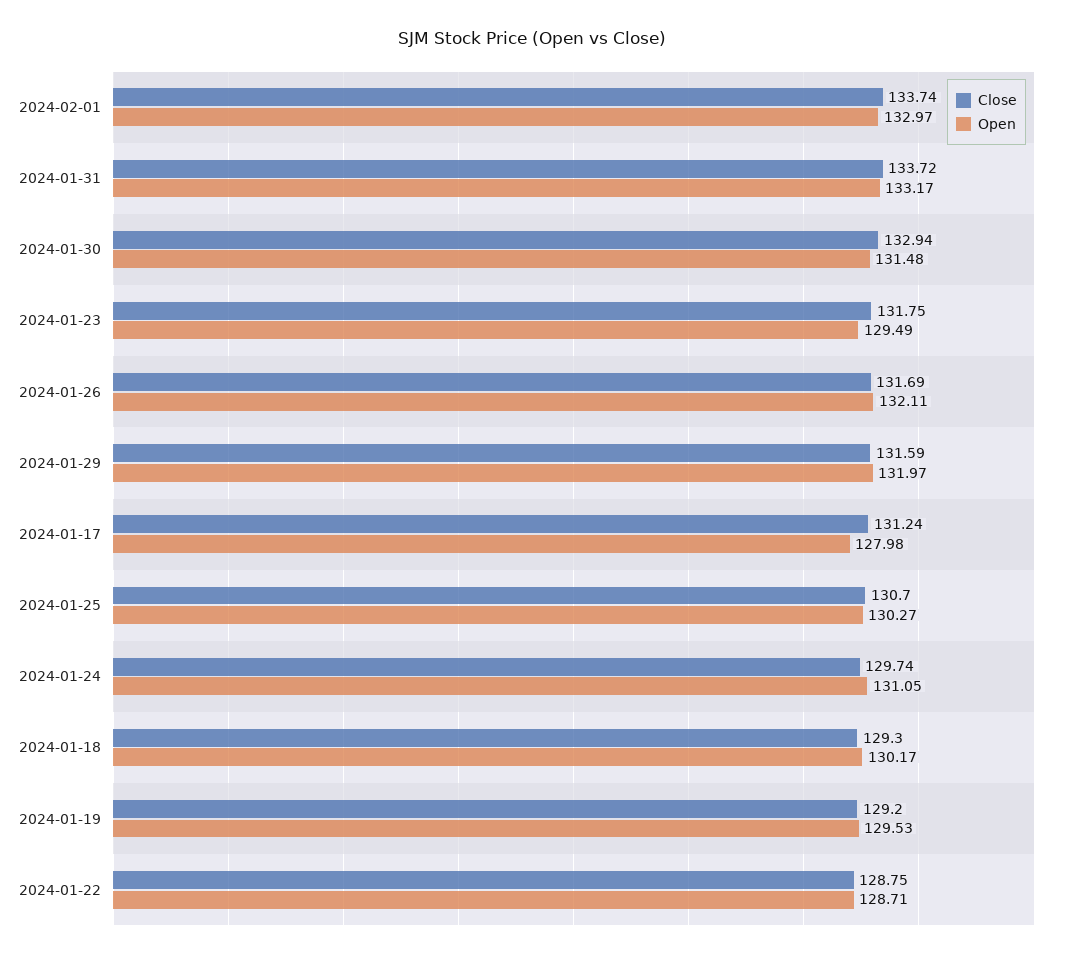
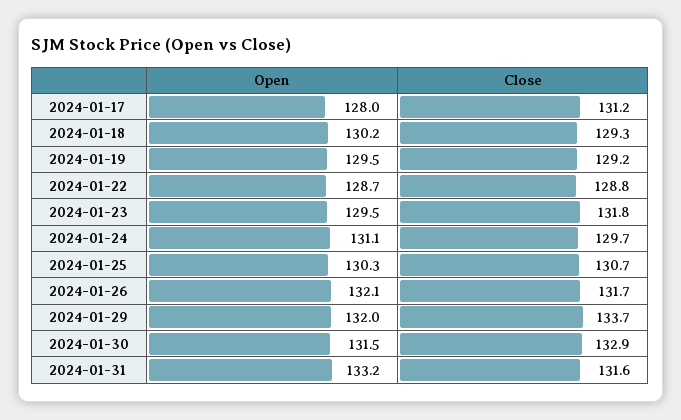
  {
    "Close": {
-     "2024-02-01": 133.74,
-     "2024-01-31": 133.72,
+     "2024-01-31": 131.6,
      "2024-01-30": 132.94,
      "2024-01-23": 131.75,
      "2024-01-26": 131.69,
-     "2024-01-29": 131.59,
+     "2024-01-29": 133.7,
      "2024-01-17": 131.24,
      "2024-01-25": 130.7,
      "2024-01-24": 129.74,
      "2024-01-18": 129.3,
      "2024-01-19": 129.2,
      "2024-01-22": 128.75
    },
    "Open": {
-     "2024-02-01": 132.97,
      "2024-01-31": 133.17,
      "2024-01-30": 131.48,
      "2024-01-23": 129.49,
      "2024-01-26": 132.11,
      "2024-01-29": 131.97,
      "2024-01-17": 127.98,
      "2024-01-25": 130.27,
      "2024-01-24": 131.05,
      "2024-01-18": 130.17,
      "2024-01-19": 129.53,
      "2024-01-22": 128.71
    }
  }

